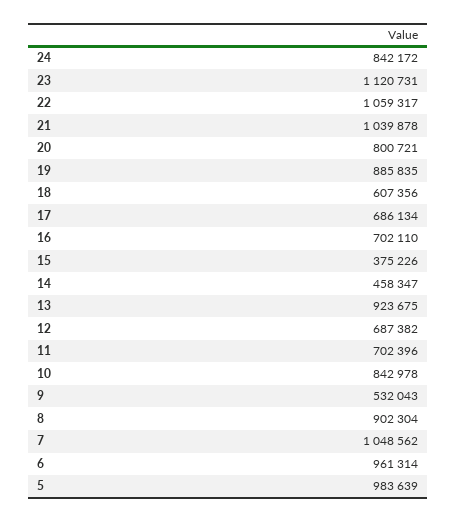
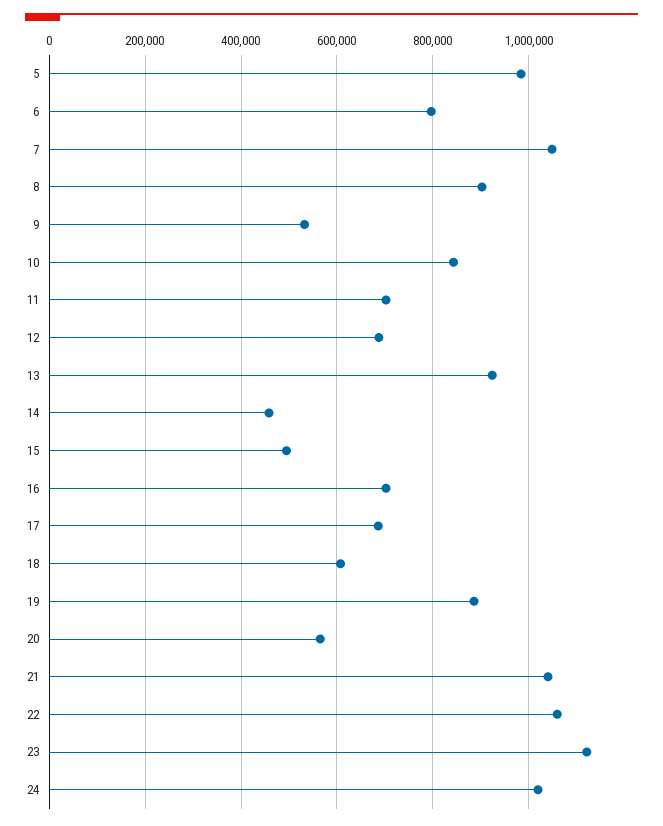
  {
-   "24": 842172,
+   "24": 1020000,
    "23": 1120731,
    "22": 1059317,
    "21": 1039878,
-   "20": 800721,
+   "20": 560000,
    "19": 885835,
    "18": 607356,
    "17": 686134,
    "16": 702110,
-   "15": 375226,
+   "15": 500000,
    "14": 458347,
    "13": 923675,
    "12": 687382,
    "11": 702396,
    "10": 842978,
    "9": 532043,
    "8": 902304,
    "7": 1048562,
-   "6": 961314,
+   "6": 800000,
    "5": 983639
  }

